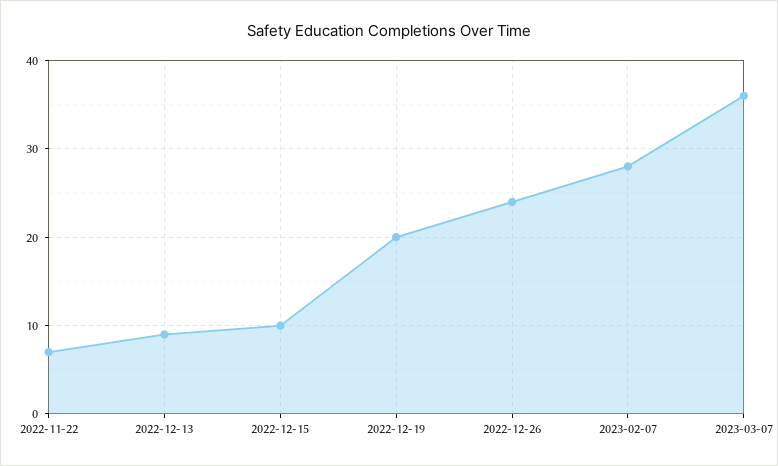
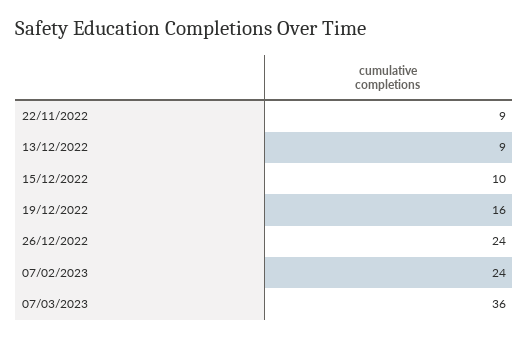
  {
-   "2022-11-22": 7,
+   "2022-11-22": 9,
    "2022-12-13": 9,
    "2022-12-15": 10,
-   "2022-12-19": 20,
+   "2022-12-19": 16,
    "2022-12-26": 24,
-   "2023-02-07": 28,
+   "2023-02-07": 24,
    "2023-03-07": 36
  }

